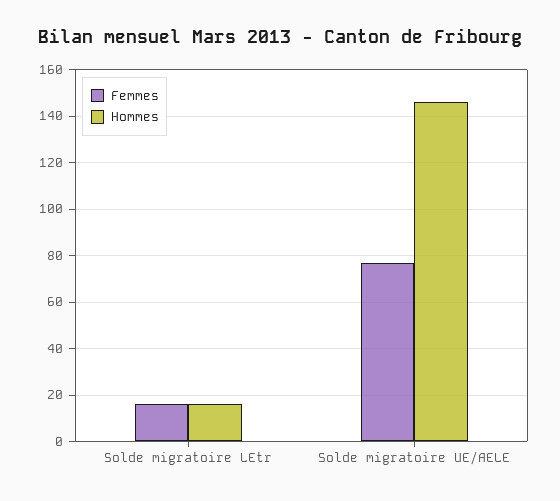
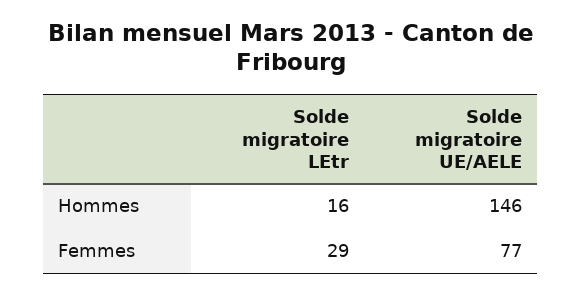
  {
    "Femmes": {
-     "Solde migratoire LEtr": 15,
+     "Solde migratoire LEtr": 29,
      "Solde migratoire UE/AELE": 77
    },
    "Hommes": {
      "Solde migratoire LEtr": 16,
      "Solde migratoire UE/AELE": 146
    }
  }

